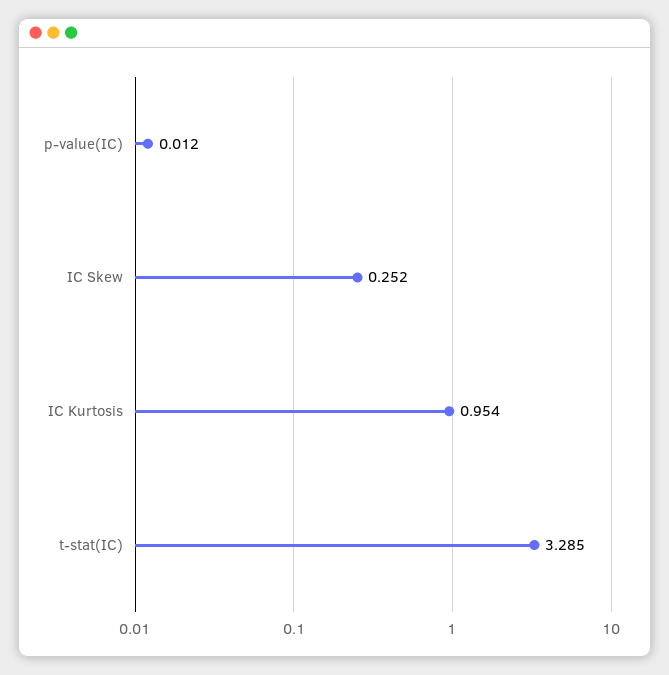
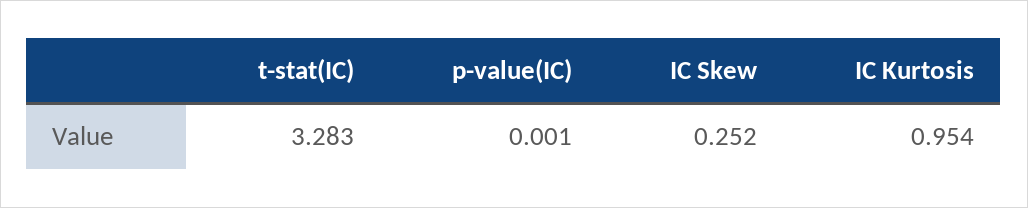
  {
-   "p-value(IC)": 0.012,
+   "p-value(IC)": 0.001,
    "IC Skew": 0.252,
    "IC Kurtosis": 0.954,
-   "t-stat(IC)": 3.285
+   "t-stat(IC)": 3.283
  }

